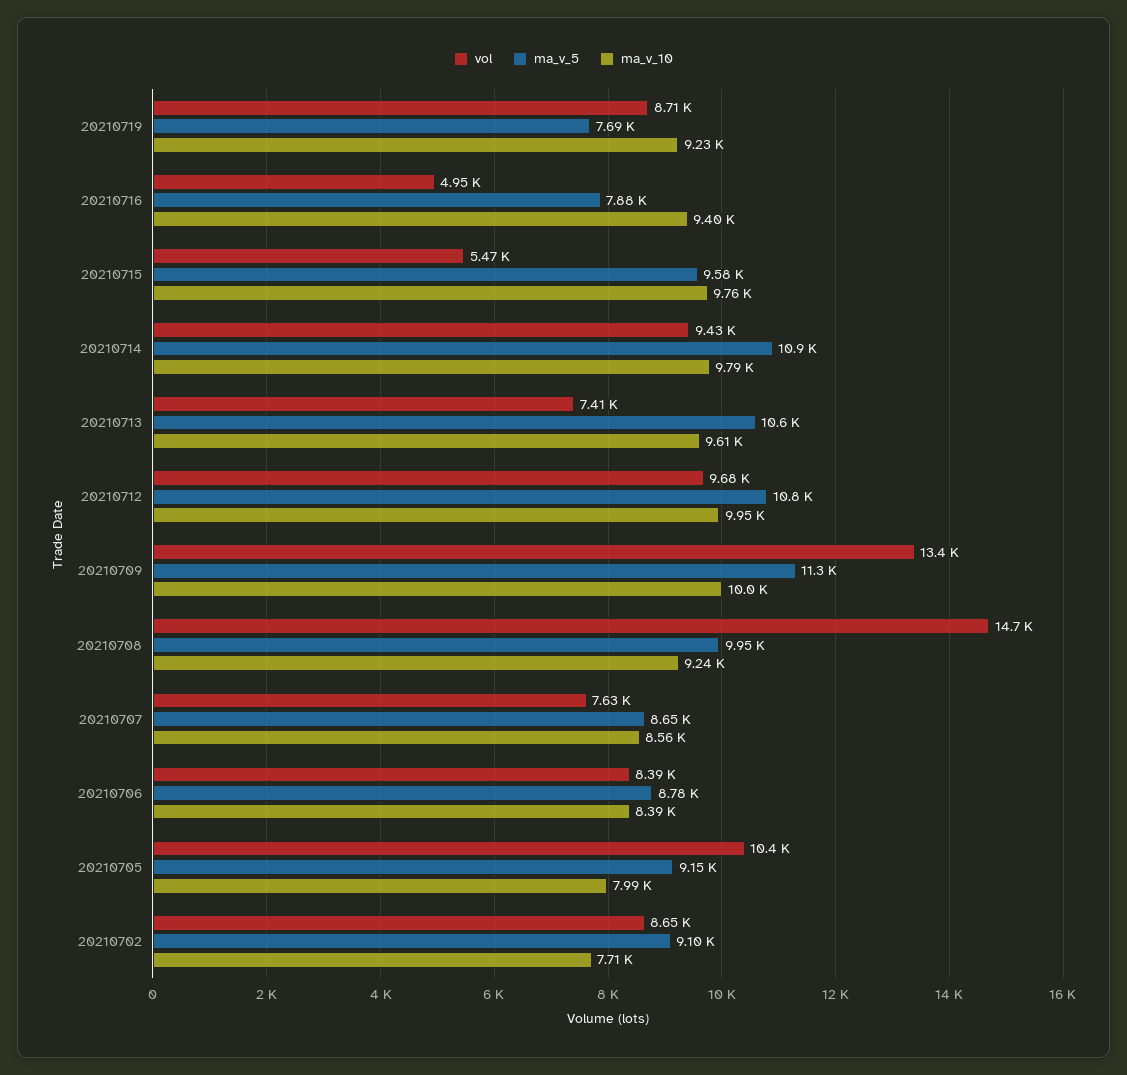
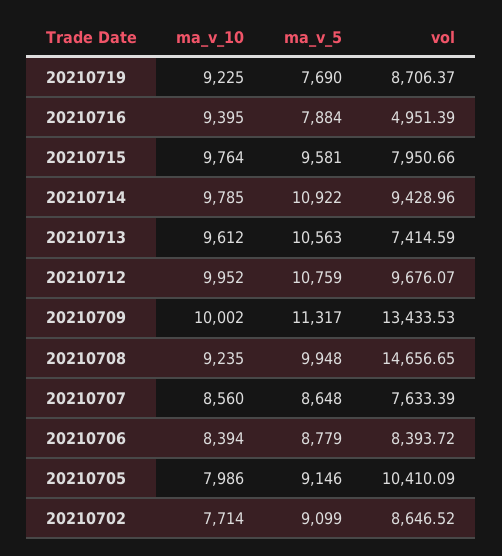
  {
    "vol": {
      "20210719": 8706.37,
      "20210716": 4951.39,
-     "20210715": 5470,
+     "20210715": 7950.66,
      "20210714": 9428.96,
      "20210713": 7414.59,
      "20210712": 9676.07,
      "20210709": 13433.53,
      "20210708": 14656.65,
      "20210707": 7633.39,
      "20210706": 8393.72,
      "20210705": 10410.09,
      "20210702": 8646.52
    },
    "ma_v_5": {
      "20210719": 7690,
      "20210716": 7884,
      "20210715": 9581,
      "20210714": 10922,
      "20210713": 10563,
      "20210712": 10759,
      "20210709": 11317,
      "20210708": 9948,
      "20210707": 8648,
      "20210706": 8779,
      "20210705": 9146,
      "20210702": 9099
    },
    "ma_v_10": {
      "20210719": 9225,
      "20210716": 9395,
      "20210715": 9764,
      "20210714": 9785,
      "20210713": 9612,
      "20210712": 9952,
      "20210709": 10002,
      "20210708": 9235,
      "20210707": 8560,
      "20210706": 8394,
      "20210705": 7986,
      "20210702": 7714
    }
  }

